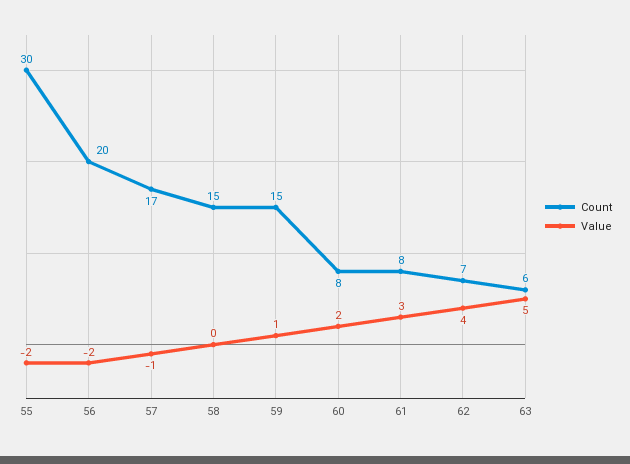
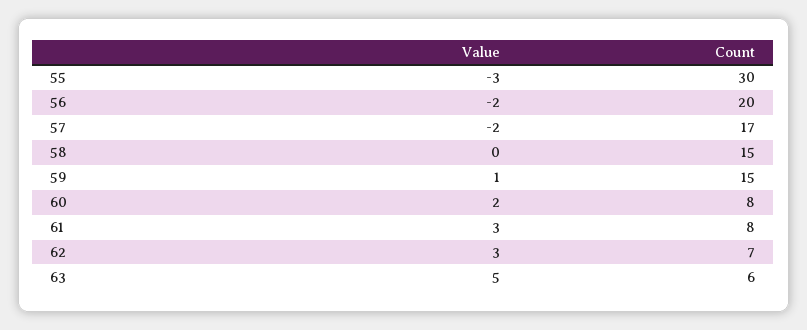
  {
    "Count": {
      "55": 30,
      "56": 20,
      "57": 17,
      "58": 15,
      "59": 15,
      "60": 8,
      "61": 8,
      "62": 7,
      "63": 6
    },
    "Value": {
-     "55": -2,
+     "55": -3,
      "56": -2,
-     "57": -1,
+     "57": -2,
      "58": 0,
      "59": 1,
      "60": 2,
      "61": 3,
-     "62": 4,
+     "62": 3,
      "63": 5
    }
  }

